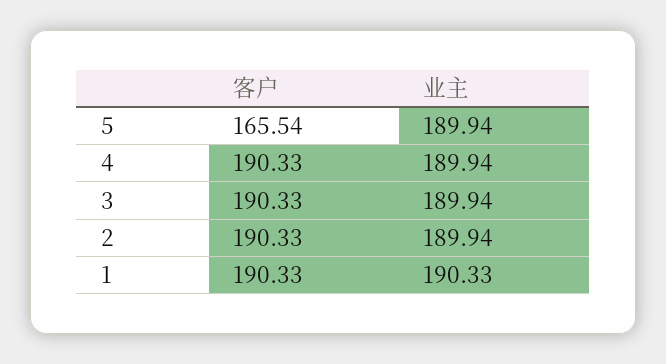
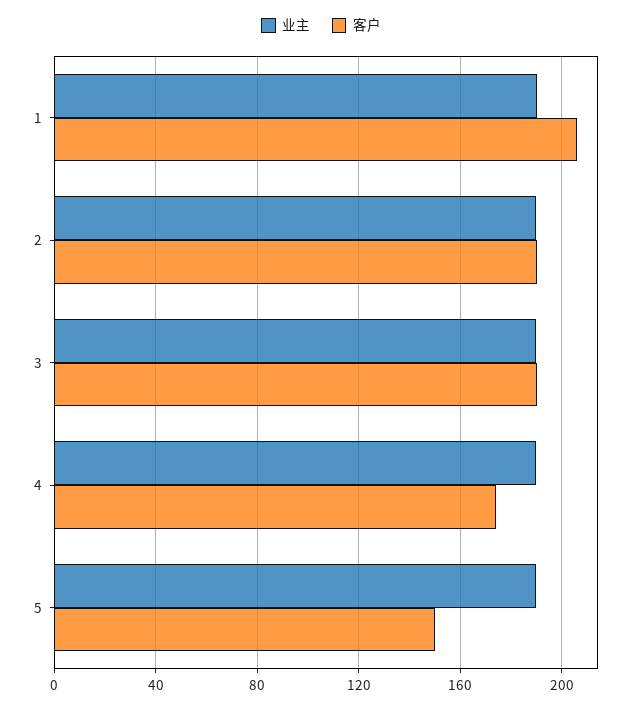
  {
    "客户": {
-     "5": 165.54,
+     "5": 150,
-     "4": 190.33,
+     "4": 175,
      "3": 190.33,
      "2": 190.33,
-     "1": 190.33
+     "1": 205
    },
    "业主": {
      "5": 189.94,
      "4": 189.94,
      "3": 189.94,
      "2": 189.94,
      "1": 190.33
    }
  }

